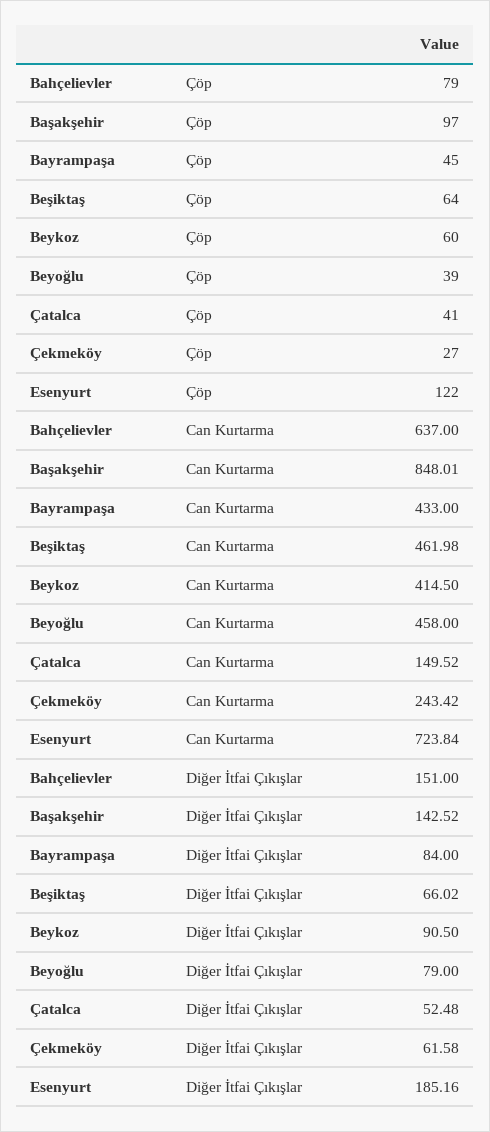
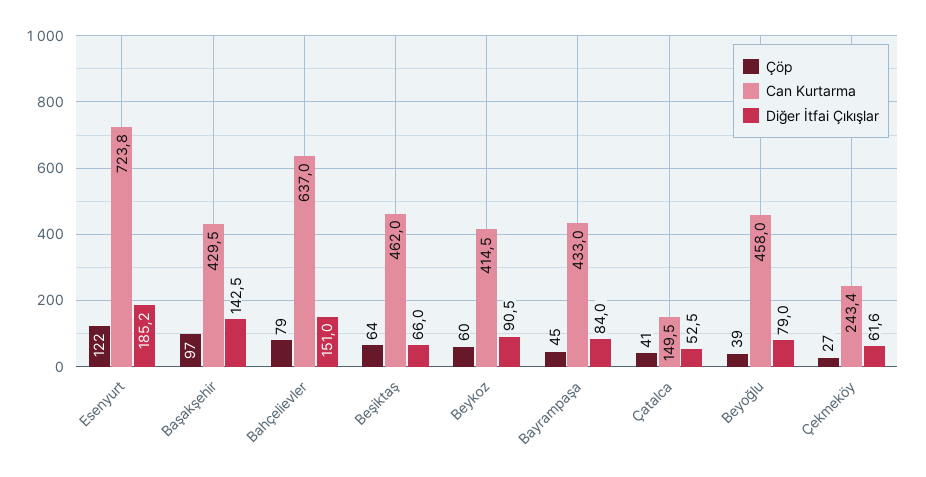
  {
    "Çöp": {
      "Bahçelievler": 79,
      "Başakşehir": 97,
      "Bayrampaşa": 45,
      "Beşiktaş": 64,
      "Beykoz": 60,
      "Beyoğlu": 39,
      "Çatalca": 41,
      "Çekmeköy": 27,
      "Esenyurt": 122
    },
    "Can Kurtarma": {
      "Bahçelievler": 637,
-     "Başakşehir": 848.01,
+     "Başakşehir": 429.5,
      "Bayrampaşa": 433,
      "Beşiktaş": 461.98,
      "Beykoz": 414.5,
      "Beyoğlu": 458,
      "Çatalca": 149.52,
      "Çekmeköy": 243.42,
      "Esenyurt": 723.84
    },
    "Diğer İtfai Çıkışlar": {
      "Bahçelievler": 151,
      "Başakşehir": 142.52,
      "Bayrampaşa": 84,
      "Beşiktaş": 66.02,
      "Beykoz": 90.5,
      "Beyoğlu": 79,
      "Çatalca": 52.48,
      "Çekmeköy": 61.58,
      "Esenyurt": 185.16
    }
  }

